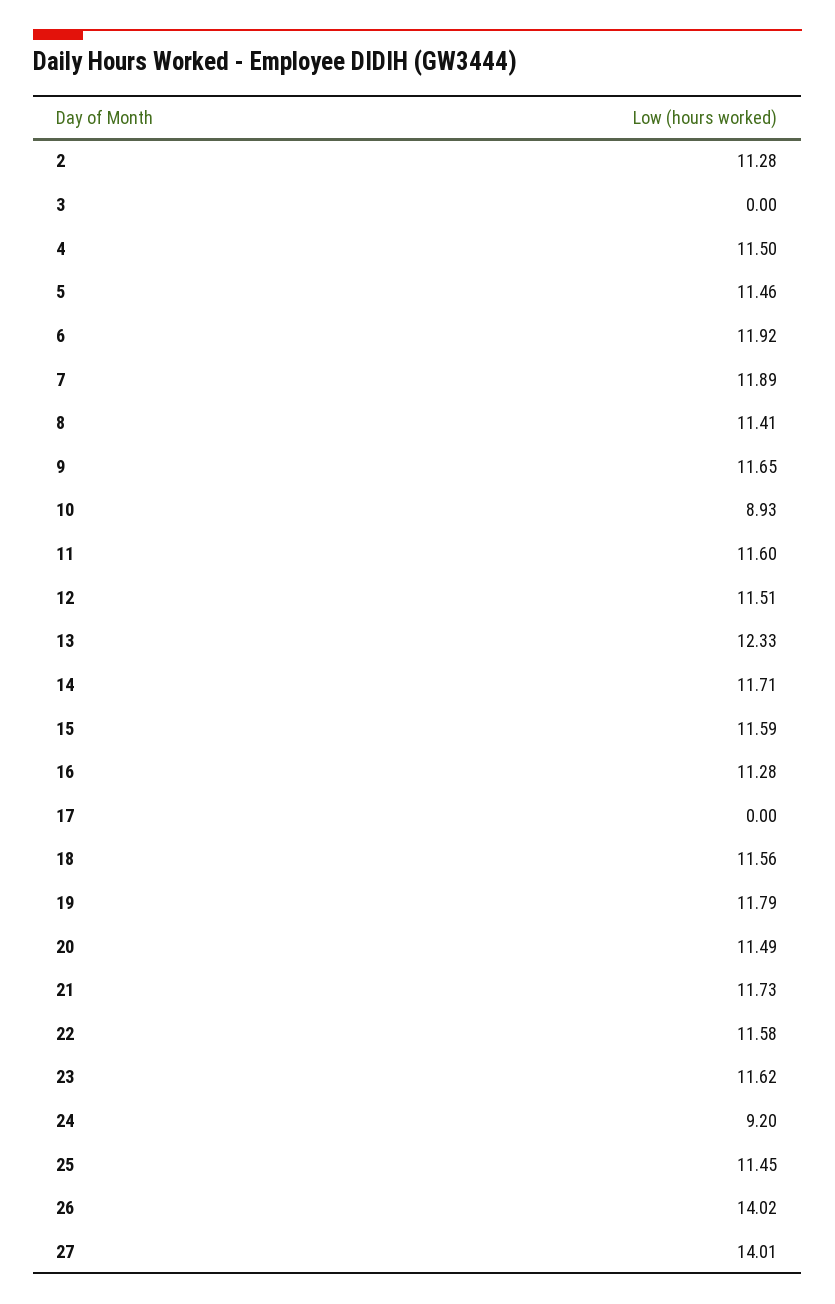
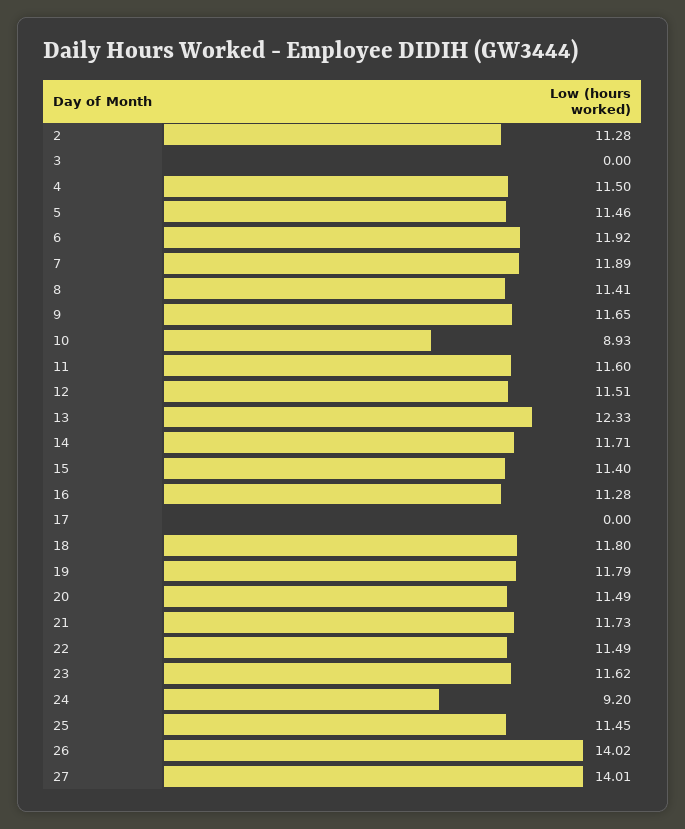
  {
    "2": 11.28,
    "3": 0,
    "4": 11.5,
    "5": 11.46,
    "6": 11.92,
    "7": 11.89,
    "8": 11.41,
    "9": 11.65,
    "10": 8.93,
    "11": 11.6,
    "12": 11.51,
    "13": 12.33,
    "14": 11.71,
-   "15": 11.59,
+   "15": 11.4,
    "16": 11.28,
    "17": 0,
-   "18": 11.56,
+   "18": 11.8,
    "19": 11.79,
    "20": 11.49,
    "21": 11.73,
-   "22": 11.58,
+   "22": 11.49,
    "23": 11.62,
    "24": 9.2,
    "25": 11.45,
    "26": 14.02,
    "27": 14.01
  }

